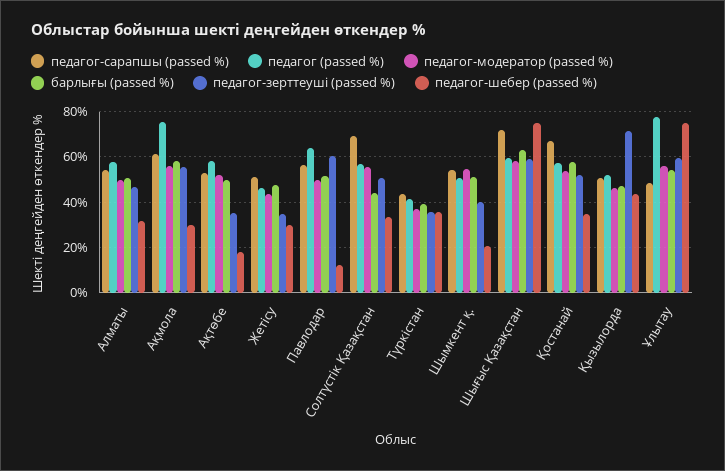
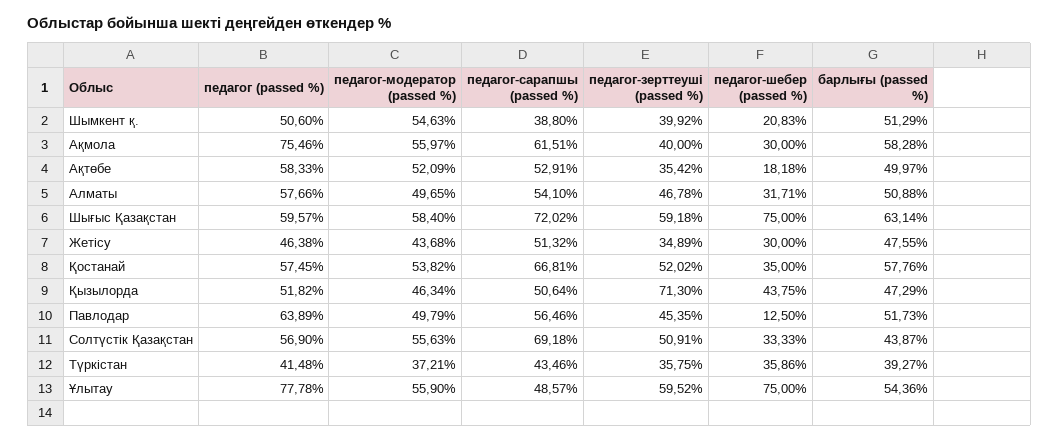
  {
    "педагог-сарапшы (passed %)": {
      "Алматы": 54.1,
      "Ақмола": 61.51,
      "Ақтөбе": 52.91,
      "Жетісу": 51.32,
      "Павлодар": 56.46,
      "Солтүстік Қазақстан": 69.18,
      "Түркістан": 43.46,
-     "Шымкент қ.": 55,
+     "Шымкент қ.": 38.8,
      "Шығыс Қазақстан": 72.02,
      "Қостанай": 66.81,
      "Қызылорда": 50.64,
      "Ұлытау": 48.57
    },
    "педагог (passed %)": {
      "Алматы": 57.66,
      "Ақмола": 75.46,
      "Ақтөбе": 58.33,
      "Жетісу": 46.38,
      "Павлодар": 63.89,
      "Солтүстік Қазақстан": 56.9,
      "Түркістан": 41.48,
      "Шымкент қ.": 50.6,
      "Шығыс Қазақстан": 59.57,
      "Қостанай": 57.45,
      "Қызылорда": 51.82,
      "Ұлытау": 77.78
    },
    "педагог-модератор (passed %)": {
      "Алматы": 49.65,
      "Ақмола": 55.97,
      "Ақтөбе": 52.09,
      "Жетісу": 43.68,
      "Павлодар": 49.79,
      "Солтүстік Қазақстан": 55.63,
      "Түркістан": 37.21,
      "Шымкент қ.": 54.63,
      "Шығыс Қазақстан": 58.4,
      "Қостанай": 53.82,
      "Қызылорда": 46.34,
      "Ұлытау": 55.9
    },
    "барлығы (passed %)": {
      "Алматы": 50.88,
      "Ақмола": 58.28,
      "Ақтөбе": 49.97,
      "Жетісу": 47.55,
      "Павлодар": 51.73,
      "Солтүстік Қазақстан": 43.87,
      "Түркістан": 39.27,
      "Шымкент қ.": 51.29,
      "Шығыс Қазақстан": 63.14,
      "Қостанай": 57.76,
      "Қызылорда": 47.29,
      "Ұлытау": 54.36
    },
    "педагог-зерттеуші (passed %)": {
      "Алматы": 46.78,
-     "Ақмола": 55,
+     "Ақмола": 40,
      "Ақтөбе": 35.42,
      "Жетісу": 34.89,
-     "Павлодар": 60,
+     "Павлодар": 45.35,
      "Солтүстік Қазақстан": 50.91,
      "Түркістан": 35.75,
      "Шымкент қ.": 39.92,
      "Шығыс Қазақстан": 59.18,
      "Қостанай": 52.02,
      "Қызылорда": 71.3,
      "Ұлытау": 59.52
    },
    "педагог-шебер (passed %)": {
      "Алматы": 31.71,
      "Ақмола": 30,
      "Ақтөбе": 18.18,
      "Жетісу": 30,
      "Павлодар": 12.5,
      "Солтүстік Қазақстан": 33.33,
      "Түркістан": 35.86,
      "Шымкент қ.": 20.83,
      "Шығыс Қазақстан": 75,
      "Қостанай": 35,
      "Қызылорда": 43.75,
      "Ұлытау": 75
    }
  }

